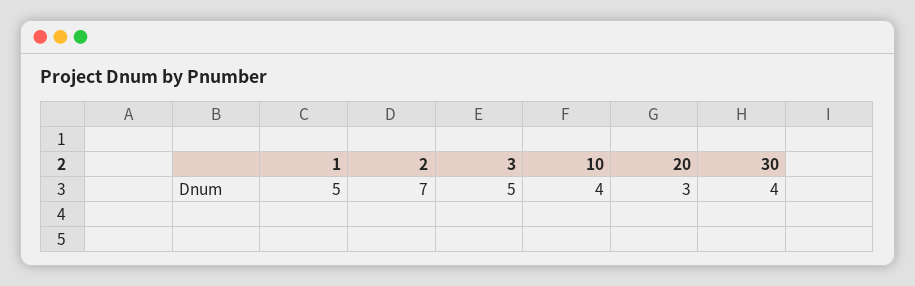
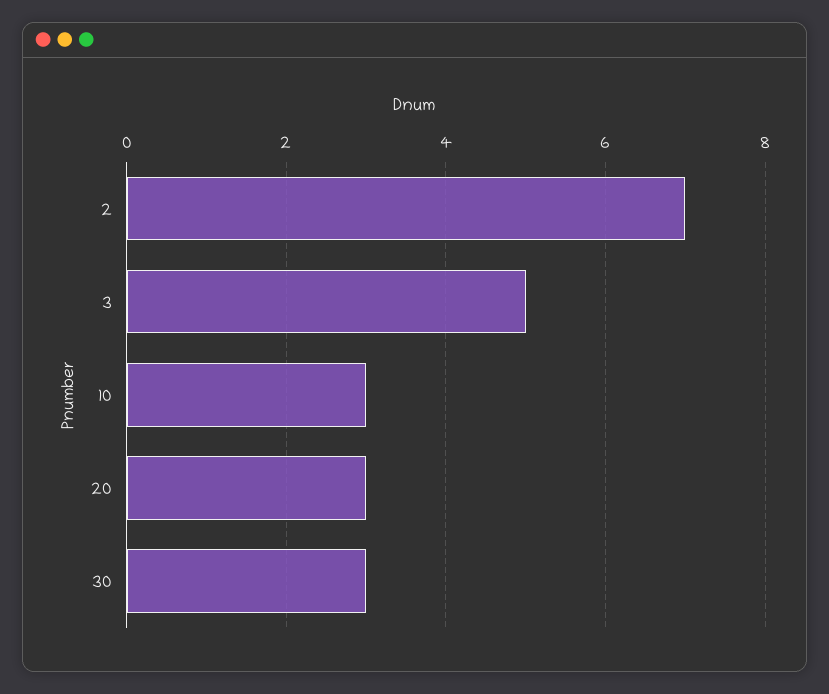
  {
-   "1": 5,
    "2": 7,
    "3": 5,
-   "10": 4,
+   "10": 3,
    "20": 3,
-   "30": 4
+   "30": 3
  }

